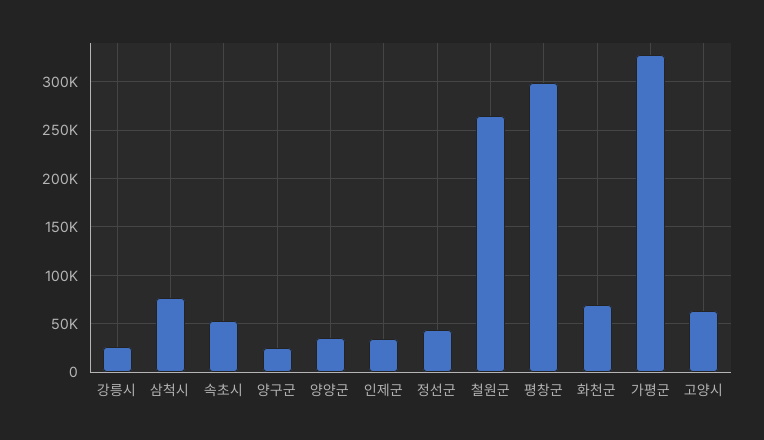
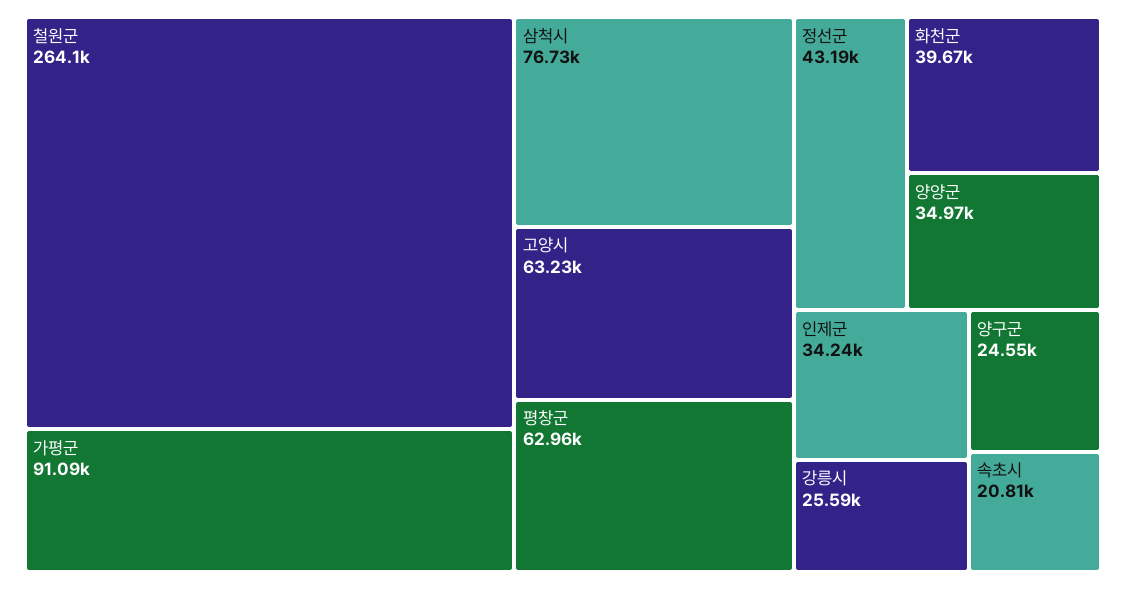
  {
    "강릉시": 25590,
    "삼척시": 76730,
-   "속초시": 50000,
+   "속초시": 20810,
    "양구군": 24550,
    "양양군": 34970,
    "인제군": 34240,
    "정선군": 43190,
    "철원군": 264100,
-   "평창군": 300000,
+   "평창군": 62960,
-   "화천군": 70000,
+   "화천군": 39670,
-   "가평군": 330000,
+   "가평군": 91090,
    "고양시": 63230
  }

